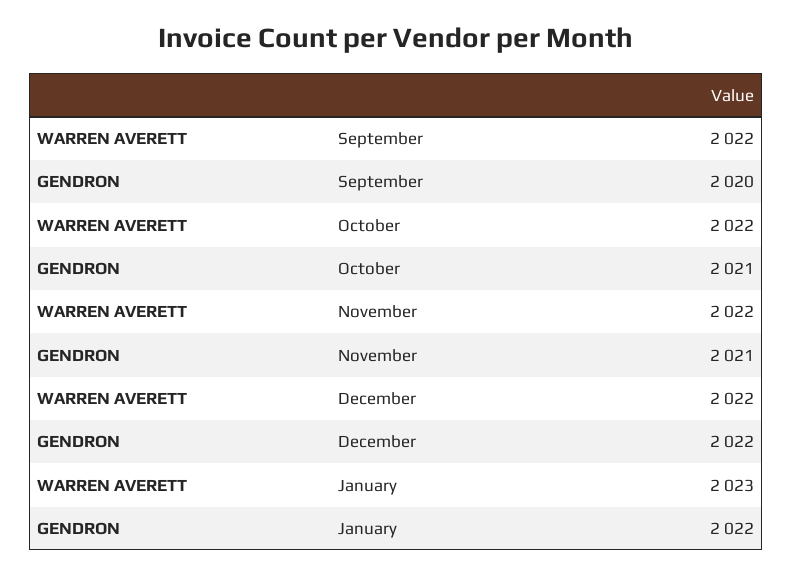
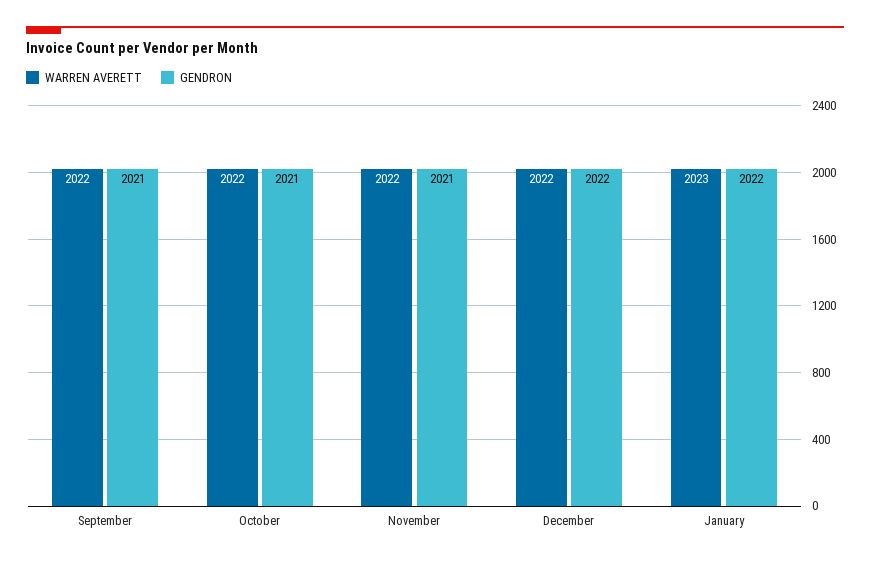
  {
    "WARREN AVERETT": {
      "September": 2022,
      "October": 2022,
      "November": 2022,
      "December": 2022,
      "January": 2023
    },
    "GENDRON": {
-     "September": 2020,
+     "September": 2021,
      "October": 2021,
      "November": 2021,
      "December": 2022,
      "January": 2022
    }
  }

